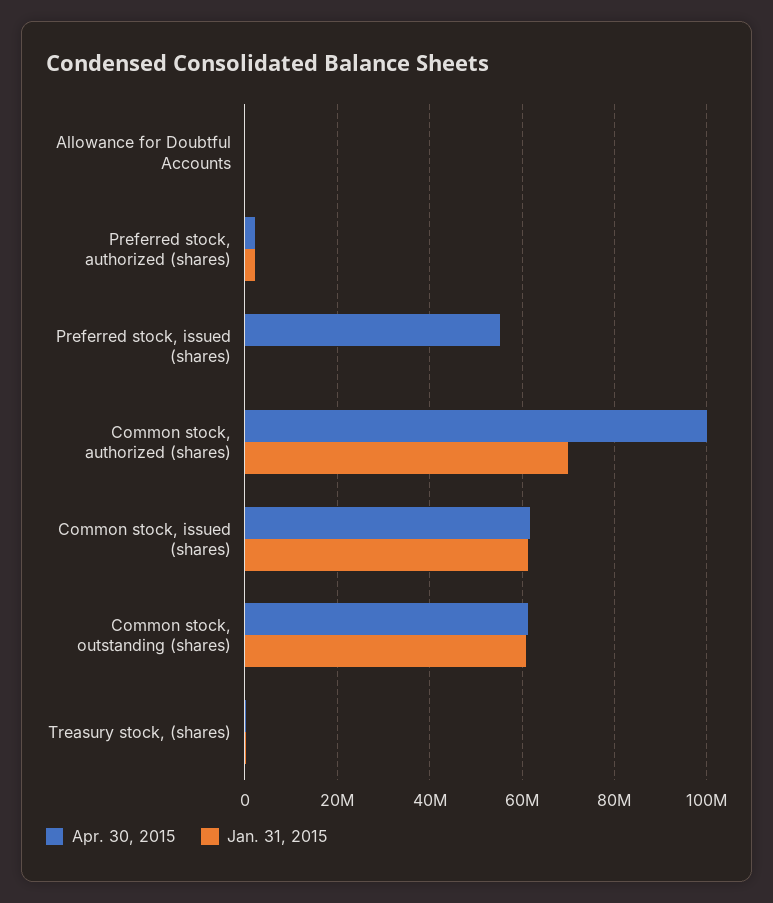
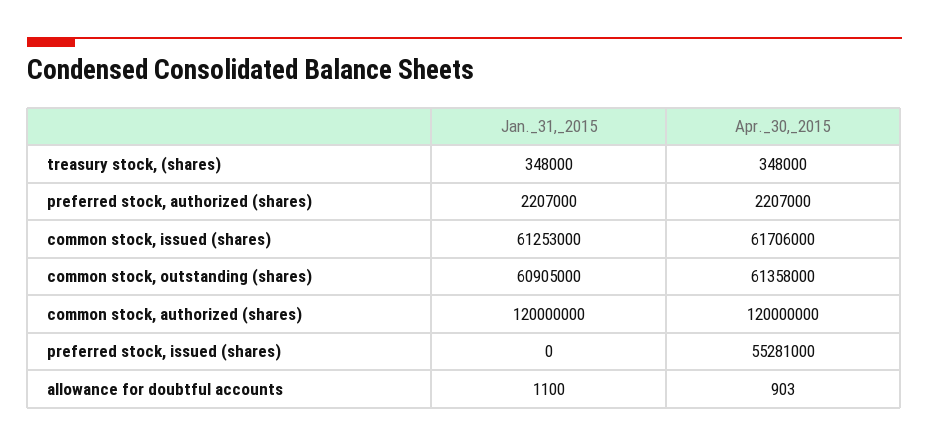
  {
    "Apr. 30, 2015": {
      "Allowance for Doubtful Accounts": 903,
      "Preferred stock, authorized (shares)": 2207000,
      "Preferred stock, issued (shares)": 55281000,
-     "Common stock, authorized (shares)": 100000000,
+     "Common stock, authorized (shares)": 120000000,
      "Common stock, issued (shares)": 61706000,
      "Common stock, outstanding (shares)": 61358000,
      "Treasury stock, (shares)": 348000
    },
    "Jan. 31, 2015": {
      "Allowance for Doubtful Accounts": 1100,
      "Preferred stock, authorized (shares)": 2207000,
      "Preferred stock, issued (shares)": 0,
-     "Common stock, authorized (shares)": 70000000,
+     "Common stock, authorized (shares)": 120000000,
      "Common stock, issued (shares)": 61253000,
      "Common stock, outstanding (shares)": 60905000,
      "Treasury stock, (shares)": 348000
    }
  }

